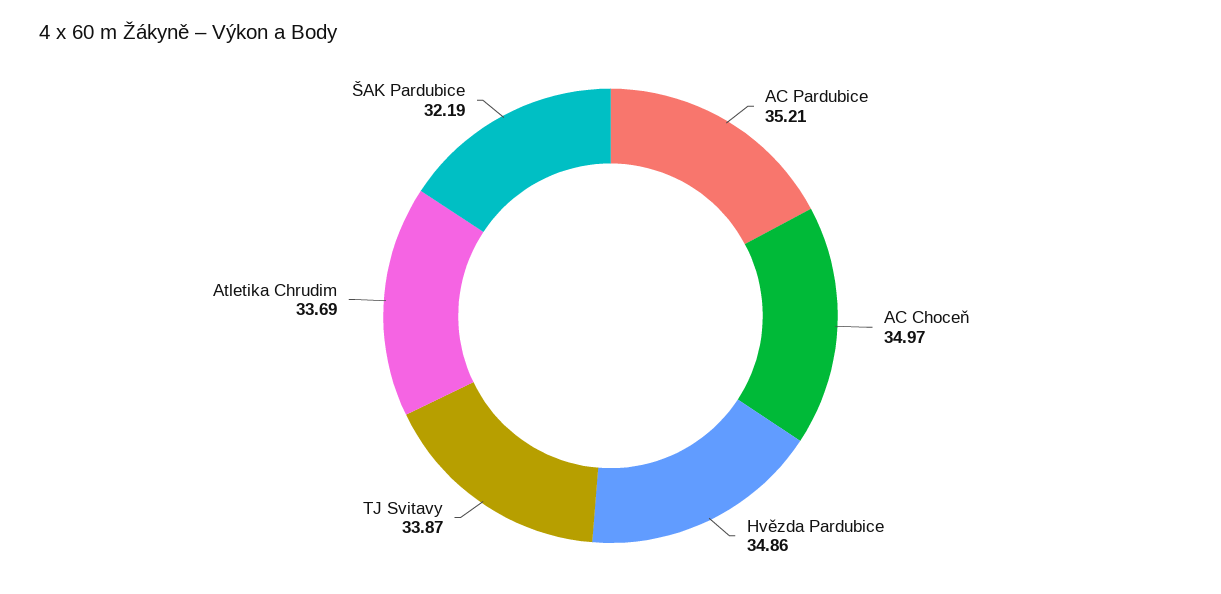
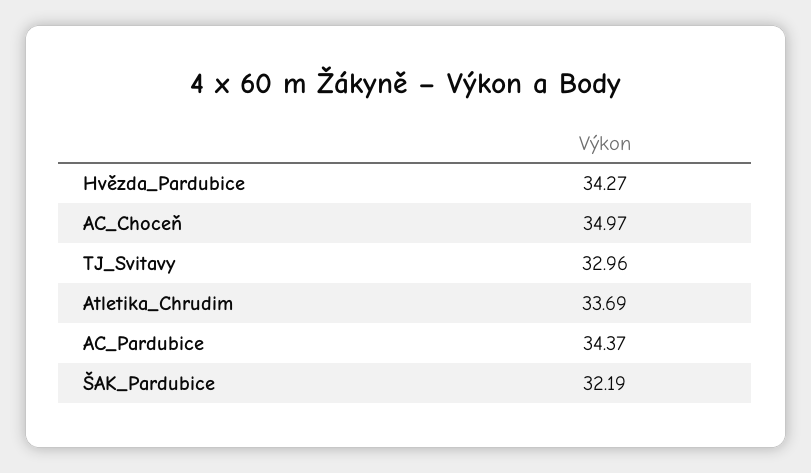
  {
-   "AC Pardubice": 35.21,
+   "AC Pardubice": 34.37,
    "AC Choceň": 34.97,
-   "Hvězda Pardubice": 34.86,
+   "Hvězda Pardubice": 34.27,
-   "TJ Svitavy": 33.87,
+   "TJ Svitavy": 32.96,
    "Atletika Chrudim": 33.69,
    "ŠAK Pardubice": 32.19
  }

